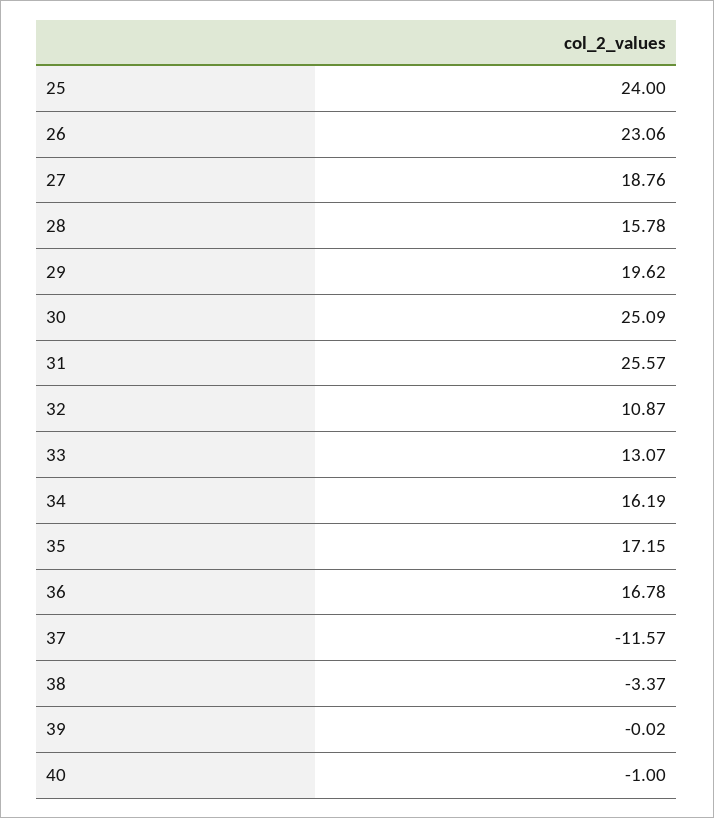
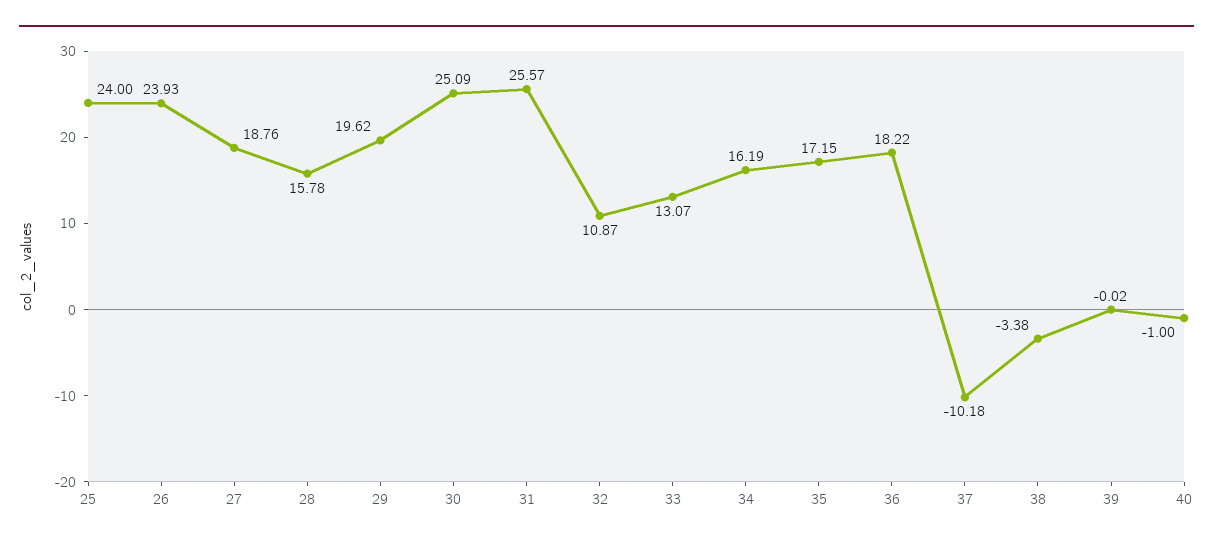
  {
    "25": 24,
-   "26": 23.06,
+   "26": 23.93,
    "27": 18.76,
    "28": 15.78,
    "29": 19.62,
    "30": 25.09,
    "31": 25.57,
    "32": 10.87,
    "33": 13.07,
    "34": 16.19,
    "35": 17.15,
-   "36": 16.78,
+   "36": 18.22,
-   "37": -11.57,
+   "37": -10.18,
-   "38": -3.37,
+   "38": -3.38,
    "39": -0.02,
    "40": -1
  }

